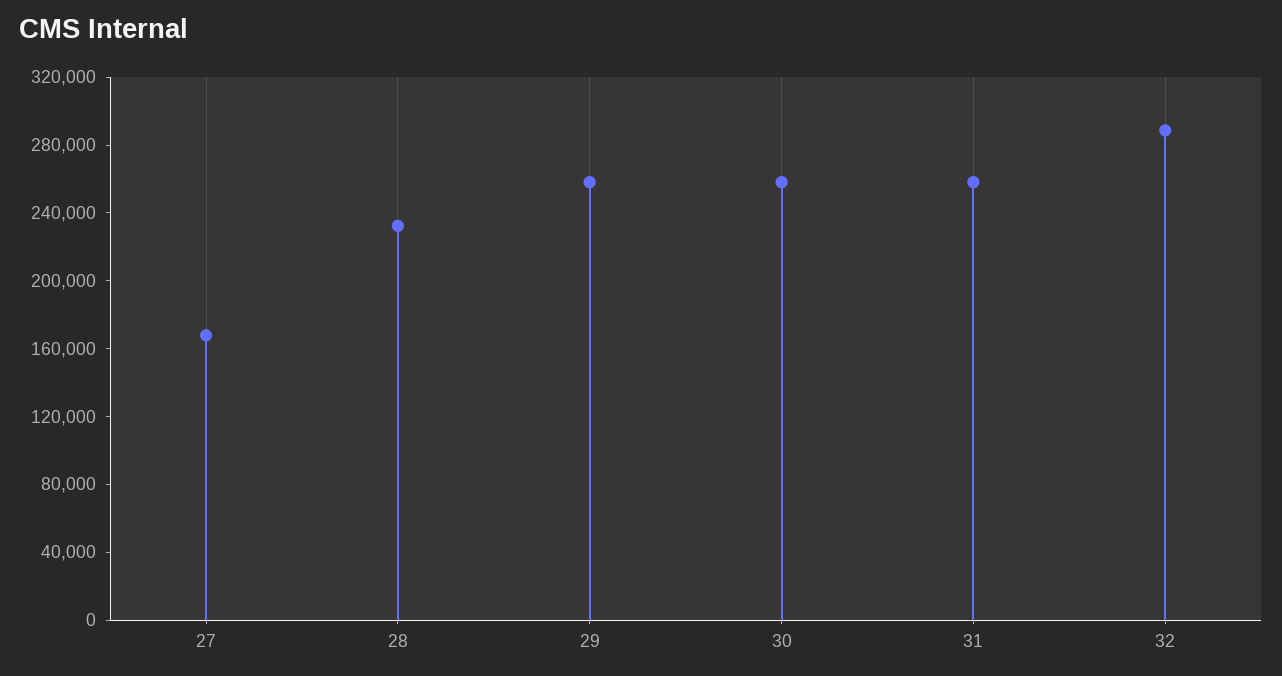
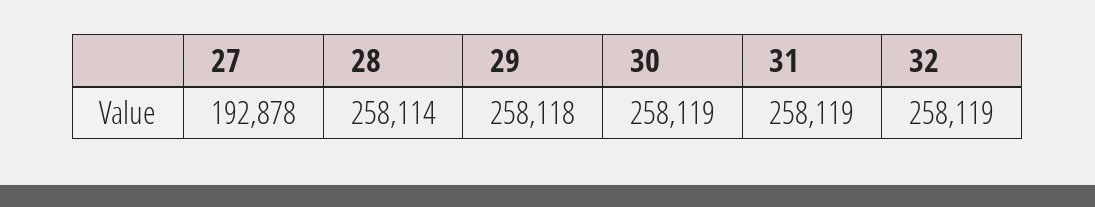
  {
-   "27": 170000,
+   "27": 192878,
-   "28": 230000,
+   "28": 258114,
    "29": 258118,
    "30": 258119,
    "31": 258119,
-   "32": 290000
+   "32": 258119
  }

